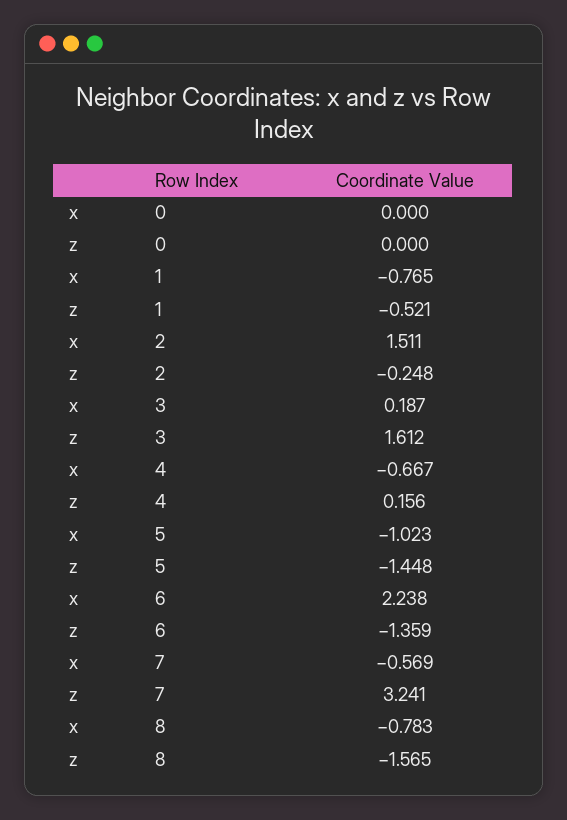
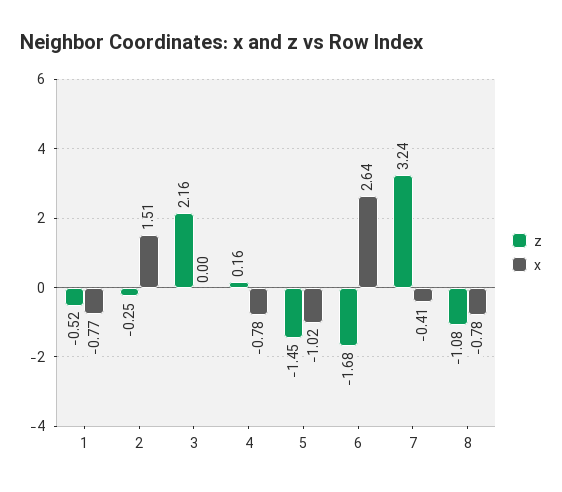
  {
    "x": {
-     "0": 0,
      "1": -0.765,
      "2": 1.511,
-     "3": 0.187,
+     "3": 0,
-     "4": -0.667,
+     "4": -0.78,
      "5": -1.023,
-     "6": 2.238,
+     "6": 2.64,
-     "7": -0.569,
+     "7": -0.41,
      "8": -0.783
    },
    "z": {
-     "0": 0,
      "1": -0.521,
      "2": -0.248,
-     "3": 1.612,
+     "3": 2.16,
      "4": 0.156,
      "5": -1.448,
-     "6": -1.359,
+     "6": -1.68,
      "7": 3.241,
-     "8": -1.565
+     "8": -1.08
    }
  }

